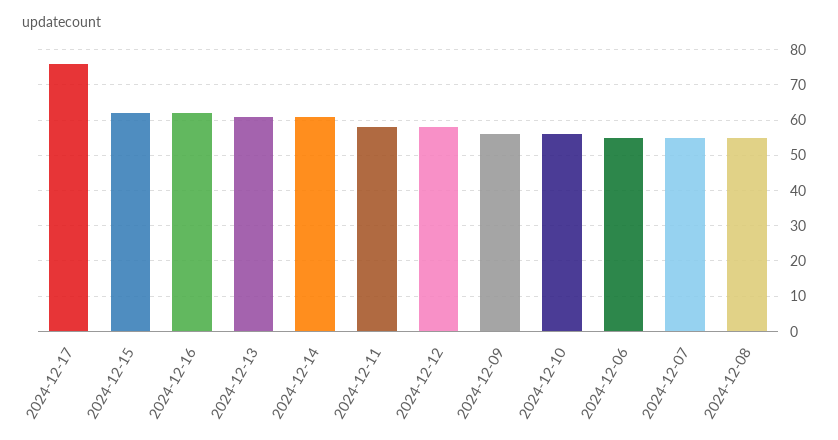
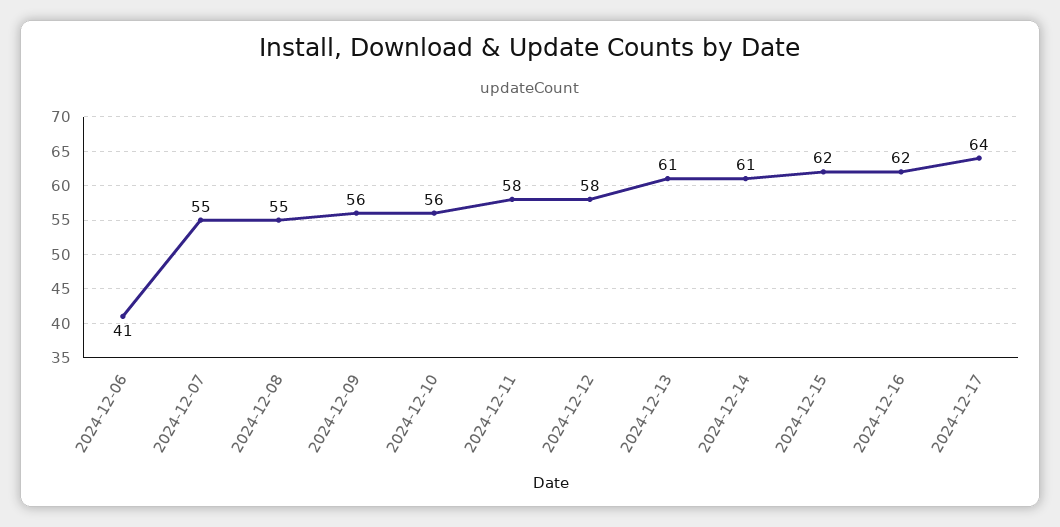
  {
-   "2024-12-17": 75,
+   "2024-12-17": 64,
    "2024-12-15": 62,
    "2024-12-16": 62,
    "2024-12-13": 61,
    "2024-12-14": 61,
    "2024-12-11": 58,
    "2024-12-12": 58,
    "2024-12-09": 56,
    "2024-12-10": 56,
-   "2024-12-06": 55,
+   "2024-12-06": 41,
    "2024-12-07": 55,
    "2024-12-08": 55
  }

